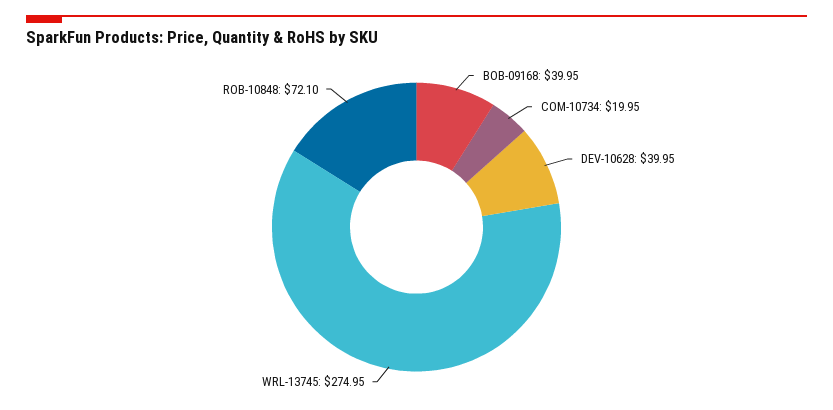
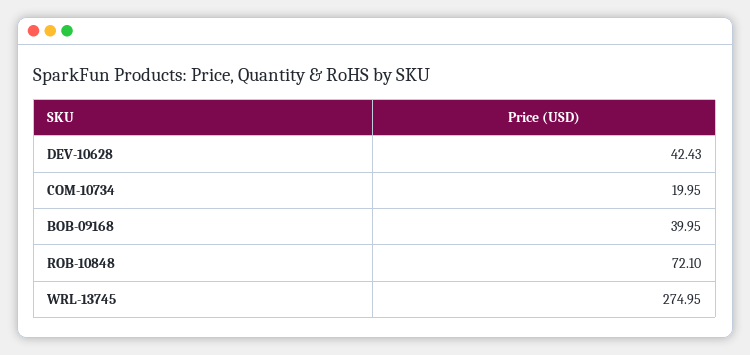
  {
    "BOB-09168": 39.95,
    "COM-10734": 19.95,
-   "DEV-10628": 39.95,
+   "DEV-10628": 42.43,
    "WRL-13745": 274.95,
    "ROB-10848": 72.1
  }

